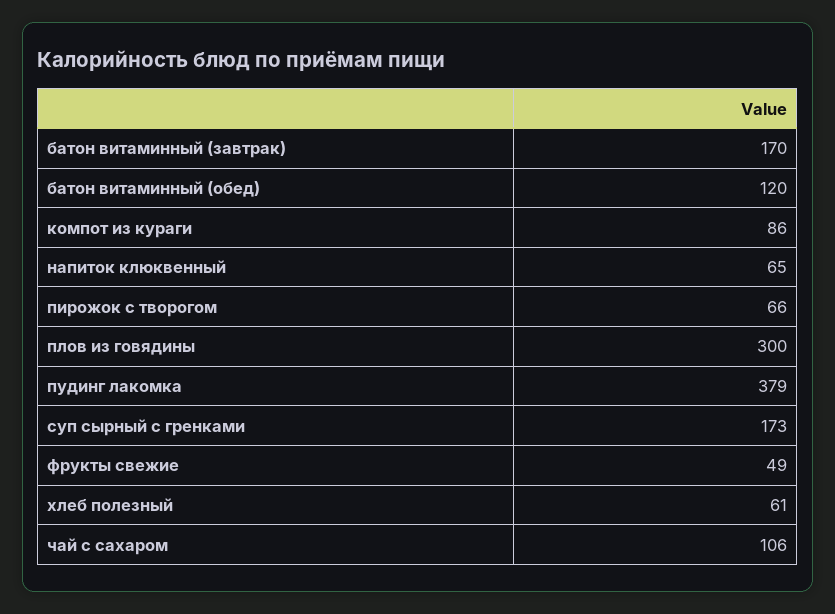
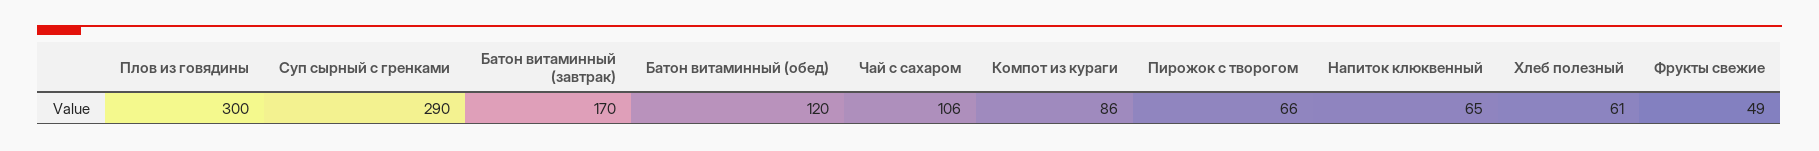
  {
    "батон витаминный (завтрак)": 170,
    "батон витаминный (обед)": 120,
    "компот из кураги": 86,
    "напиток клюквенный": 65,
    "пирожок с творогом": 66,
    "плов из говядины": 300,
-   "пудинг лакомка": 379,
-   "суп сырный с гренками": 173,
+   "суп сырный с гренками": 290,
    "фрукты свежие": 49,
    "хлеб полезный": 61,
    "чай с сахаром": 106
  }

